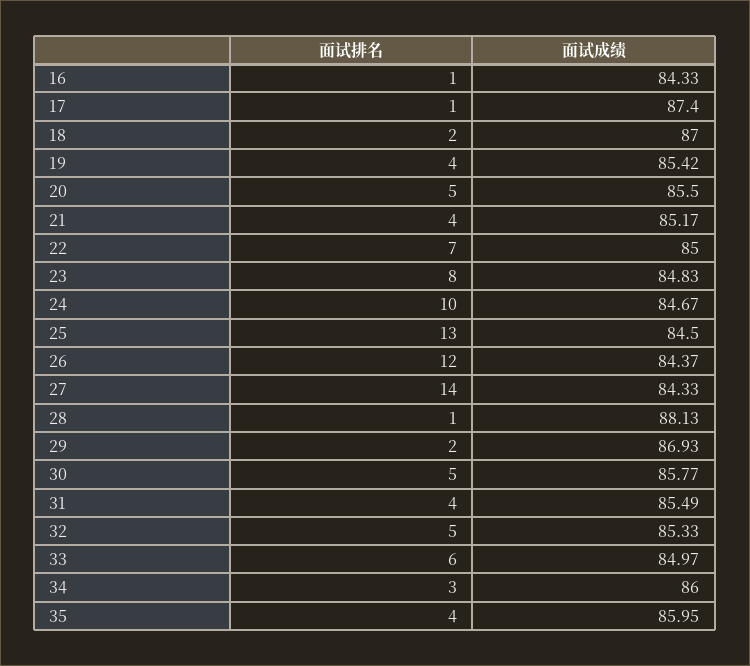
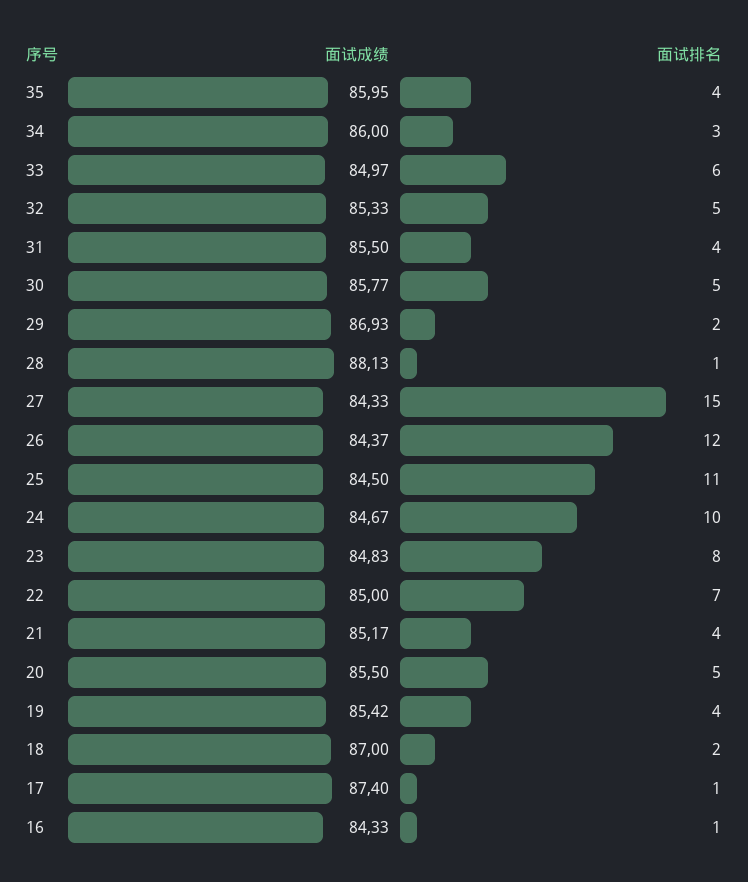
  {
    "面试排名": {
      "16": 1,
      "17": 1,
      "18": 2,
      "19": 4,
      "20": 5,
      "21": 4,
      "22": 7,
      "23": 8,
      "24": 10,
-     "25": 13,
+     "25": 11,
      "26": 12,
-     "27": 14,
+     "27": 15,
      "28": 1,
      "29": 2,
      "30": 5,
      "31": 4,
      "32": 5,
      "33": 6,
      "34": 3,
      "35": 4
    },
    "面试成绩": {
      "16": 84.33,
      "17": 87.4,
      "18": 87,
      "19": 85.42,
      "20": 85.5,
      "21": 85.17,
      "22": 85,
      "23": 84.83,
      "24": 84.67,
      "25": 84.5,
      "26": 84.37,
      "27": 84.33,
      "28": 88.13,
      "29": 86.93,
      "30": 85.77,
-     "31": 85.49,
+     "31": 85.5,
      "32": 85.33,
      "33": 84.97,
      "34": 86,
      "35": 85.95
    }
  }

